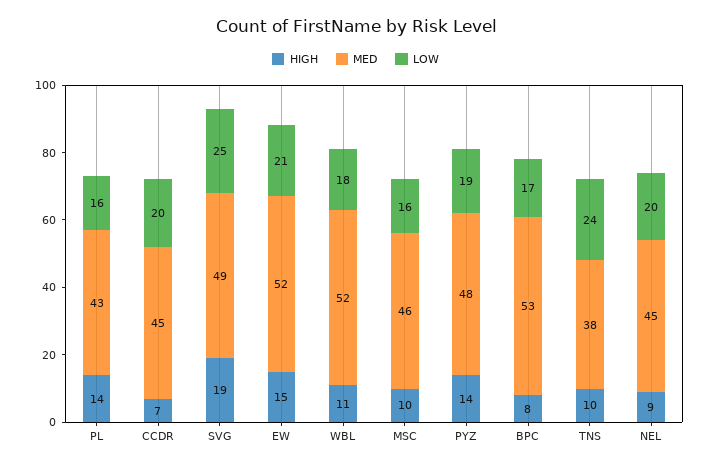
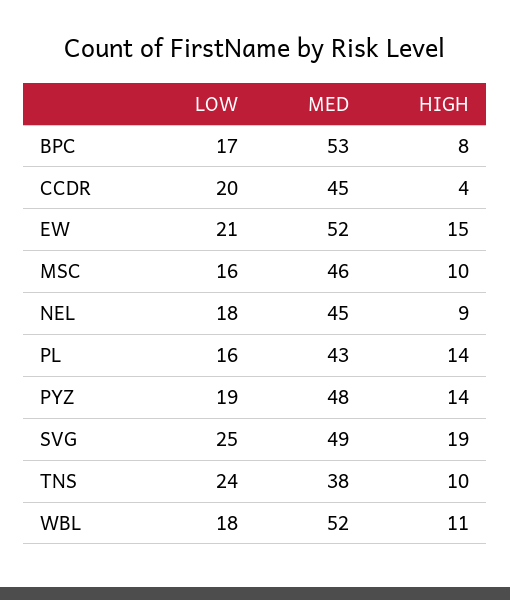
  {
    "HIGH": {
      "PL": 14,
-     "CCDR": 7,
+     "CCDR": 4,
      "SVG": 19,
      "EW": 15,
      "WBL": 11,
      "MSC": 10,
      "PYZ": 14,
      "BPC": 8,
      "TNS": 10,
      "NEL": 9
    },
    "MED": {
      "PL": 43,
      "CCDR": 45,
      "SVG": 49,
      "EW": 52,
      "WBL": 52,
      "MSC": 46,
      "PYZ": 48,
      "BPC": 53,
      "TNS": 38,
      "NEL": 45
    },
    "LOW": {
      "PL": 16,
      "CCDR": 20,
      "SVG": 25,
      "EW": 21,
      "WBL": 18,
      "MSC": 16,
      "PYZ": 19,
      "BPC": 17,
      "TNS": 24,
-     "NEL": 20
+     "NEL": 18
    }
  }

